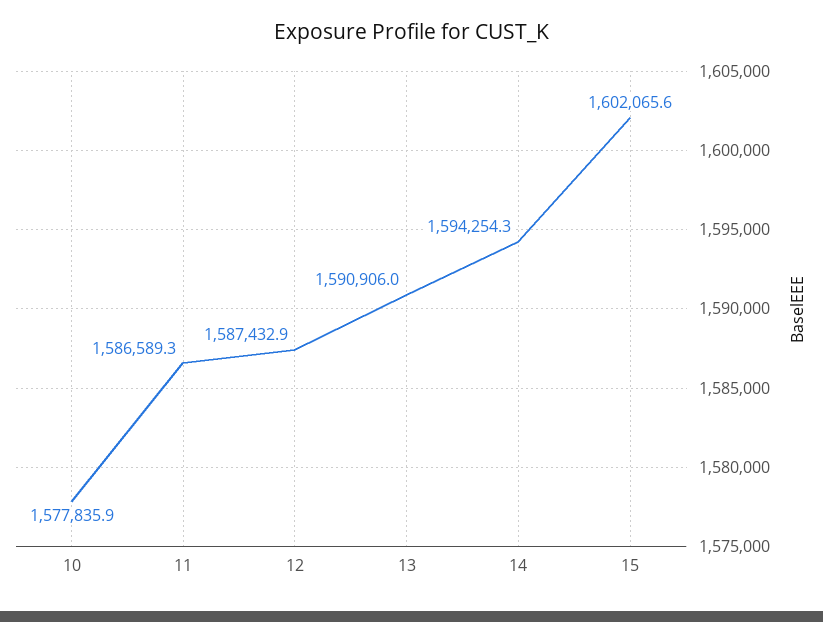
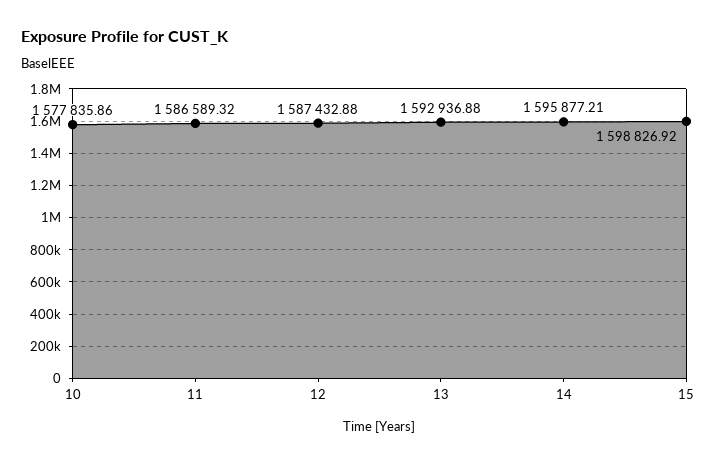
  {
    "10": 1577835.86,
    "11": 1586589.32,
    "12": 1587432.88,
-   "13": 1590906,
+   "13": 1592936.88,
-   "14": 1594254.3,
+   "14": 1595877.21,
-   "15": 1602065.6
+   "15": 1598826.92
  }

